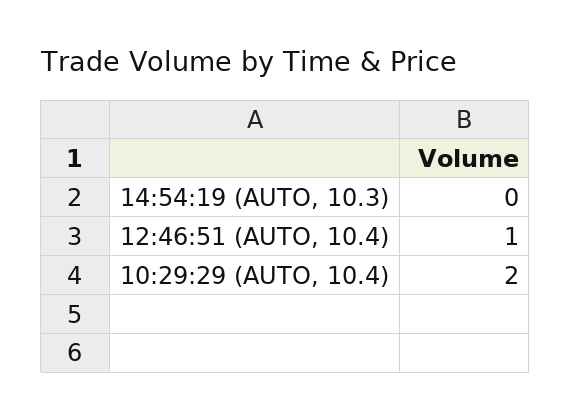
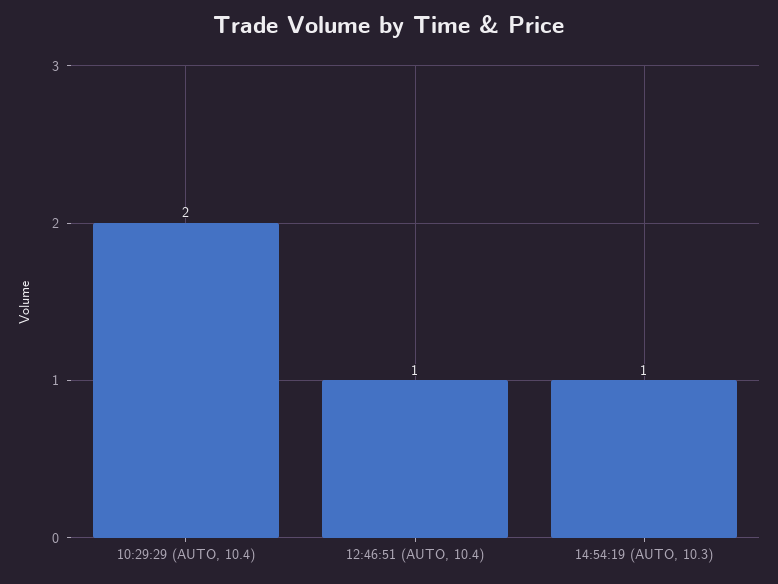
  {
-   "14:54:19 (AUTO, 10.3)": 0,
+   "14:54:19 (AUTO, 10.3)": 1,
    "12:46:51 (AUTO, 10.4)": 1,
    "10:29:29 (AUTO, 10.4)": 2
  }

